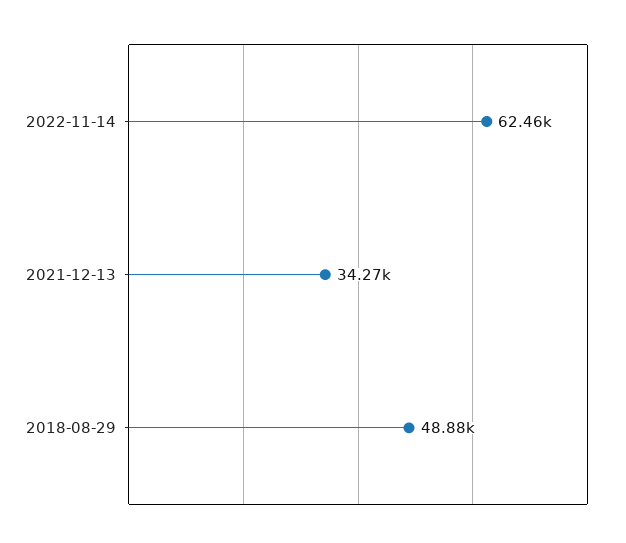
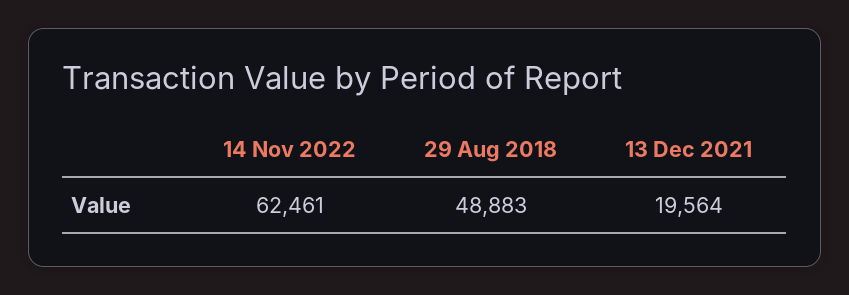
  {
    "2022-11-14": 62461,
-   "2021-12-13": 34270,
+   "2021-12-13": 19564,
    "2018-08-29": 48883
  }

